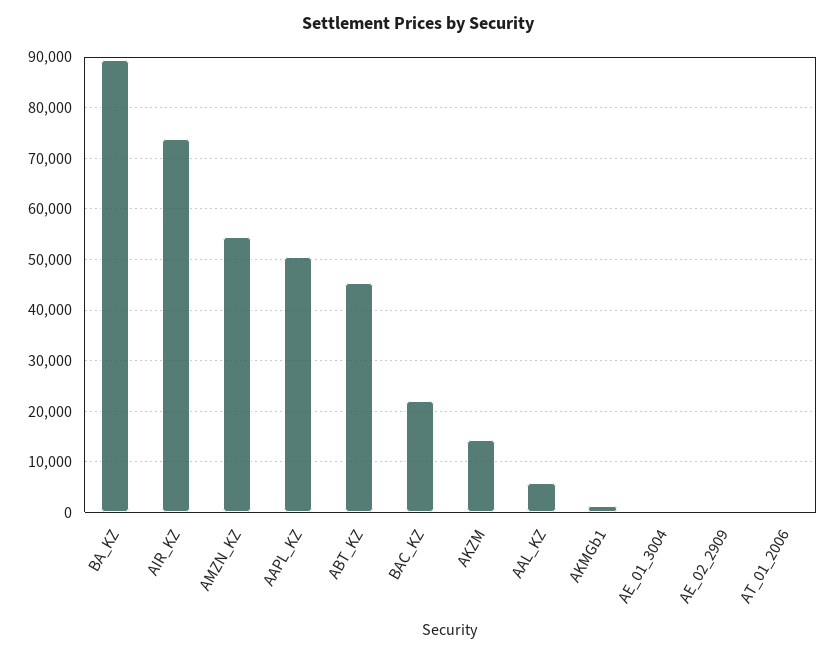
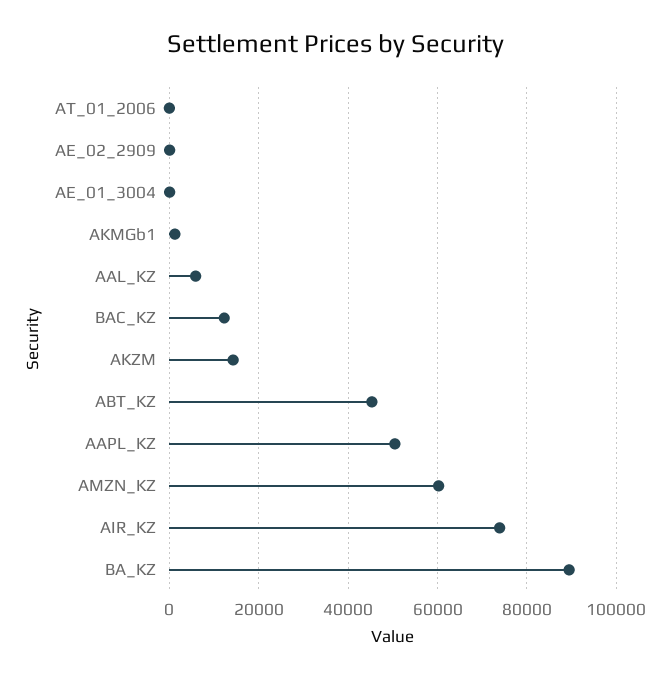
  {
    "BA_KZ": 90000,
    "AIR_KZ": 74000,
-   "AMZN_KZ": 54000,
+   "AMZN_KZ": 60000,
    "AAPL_KZ": 50000,
    "ABT_KZ": 46000,
-   "BAC_KZ": 22000,
+   "BAC_KZ": 12000,
    "AKZM": 14000,
    "AAL_KZ": 6000,
    "AKMGb1": 2000,
    "AE_01_3004": 0,
    "AE_02_2909": 0,
    "AT_01_2006": 0
  }

